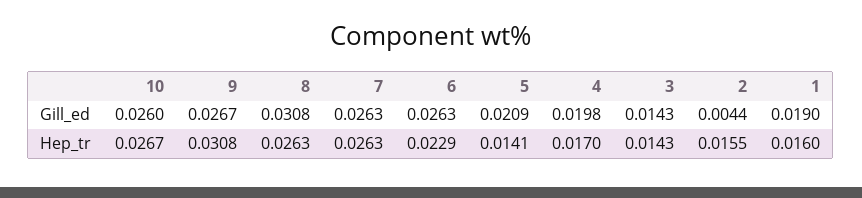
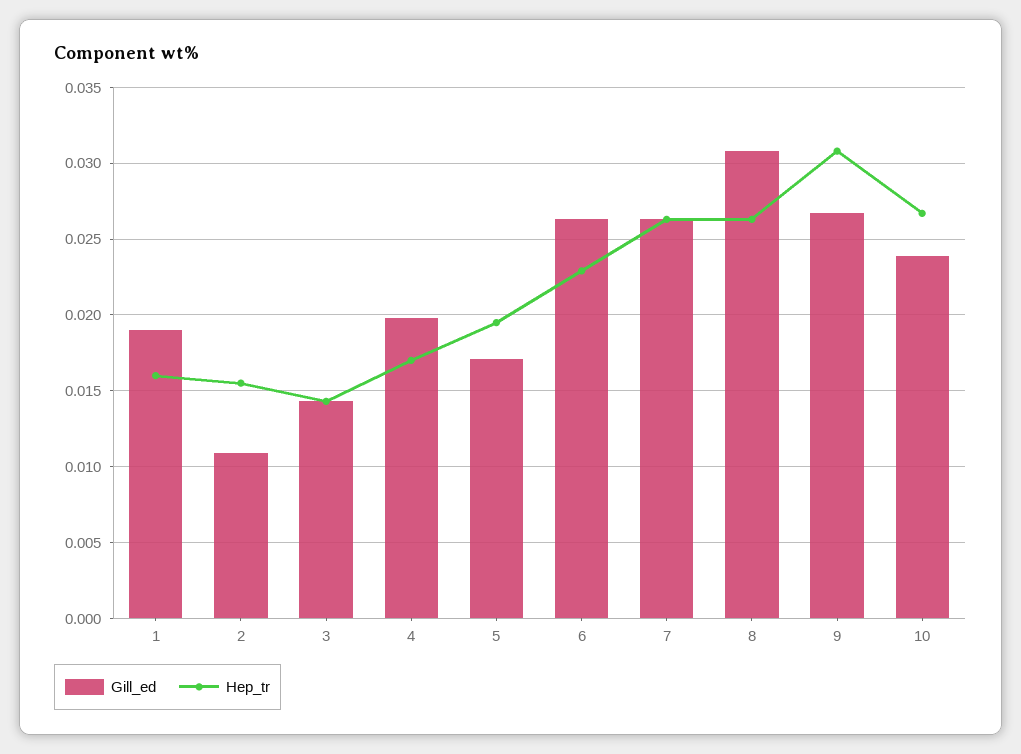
  {
    "Gill_ed": {
-     "10": 0.026,
+     "10": 0.024,
      "9": 0.0267,
      "8": 0.0308,
      "7": 0.0263,
      "6": 0.0263,
-     "5": 0.0209,
+     "5": 0.017,
      "4": 0.0198,
      "3": 0.0143,
-     "2": 0.0044,
+     "2": 0.011,
      "1": 0.019
    },
    "Hep_tr": {
      "10": 0.0267,
      "9": 0.0308,
      "8": 0.0263,
      "7": 0.0263,
      "6": 0.0229,
-     "5": 0.0141,
+     "5": 0.0195,
      "4": 0.017,
      "3": 0.0143,
      "2": 0.0155,
      "1": 0.016
    }
  }

